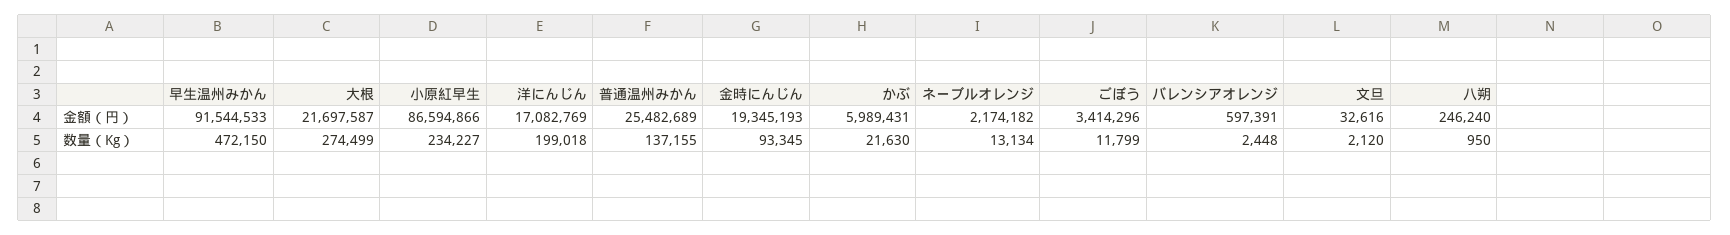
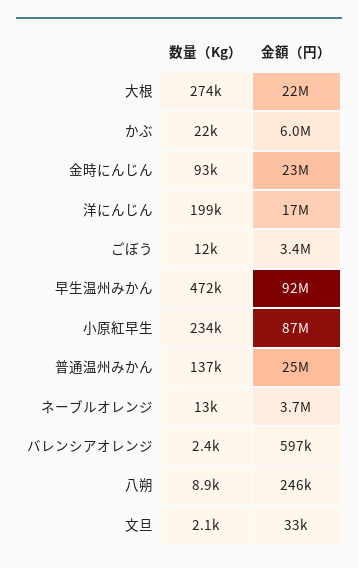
  {
    "早生温州みかん": {
      "金額（円）": 91544533,
      "数量（Kg）": 472150
    },
    "大根": {
      "金額（円）": 21697587,
      "数量（Kg）": 274499
    },
    "小原紅早生": {
      "金額（円）": 86594866,
      "数量（Kg）": 234227
    },
    "洋にんじん": {
      "金額（円）": 17082769,
      "数量（Kg）": 199018
    },
    "普通温州みかん": {
      "金額（円）": 25482689,
      "数量（Kg）": 137155
    },
    "金時にんじん": {
-     "金額（円）": 19345193,
+     "金額（円）": 23000000,
      "数量（Kg）": 93345
    },
    "かぶ": {
      "金額（円）": 5989431,
      "数量（Kg）": 21630
    },
    "ネーブルオレンジ": {
-     "金額（円）": 2174182,
+     "金額（円）": 3700000,
      "数量（Kg）": 13134
    },
    "ごぼう": {
      "金額（円）": 3414296,
      "数量（Kg）": 11799
    },
    "バレンシアオレンジ": {
      "金額（円）": 597391,
      "数量（Kg）": 2448
    },
    "文旦": {
      "金額（円）": 32616,
      "数量（Kg）": 2120
    },
    "八朔": {
      "金額（円）": 246240,
-     "数量（Kg）": 950
+     "数量（Kg）": 8900
    }
  }

